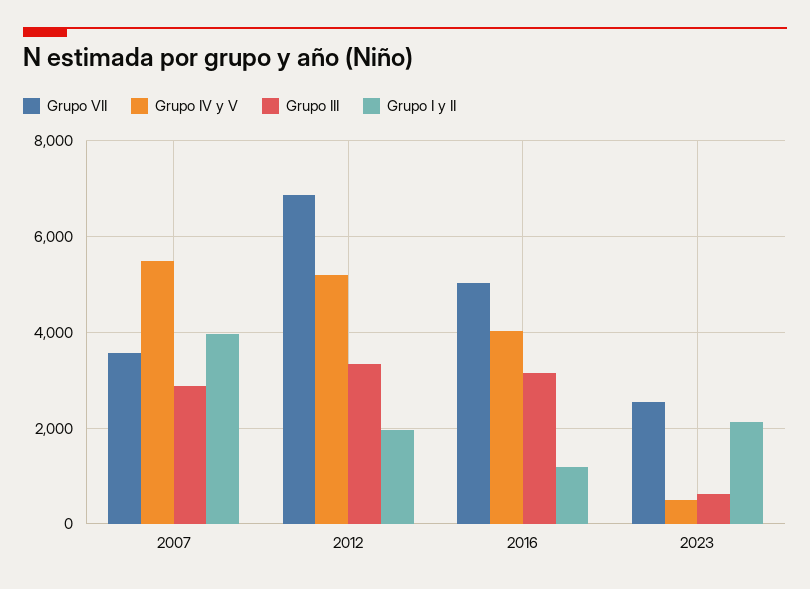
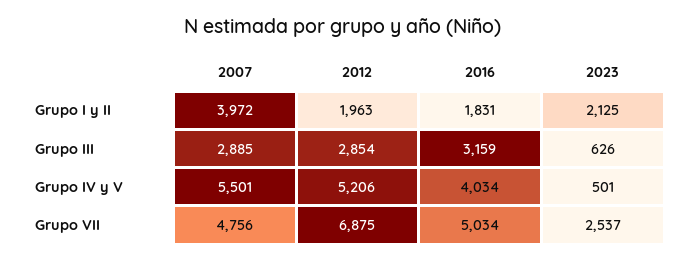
  {
    "Grupo VII": {
-     "2007": 3600,
+     "2007": 4756,
      "2012": 6875,
      "2016": 5034,
      "2023": 2537
    },
    "Grupo IV y V": {
      "2007": 5501,
      "2012": 5206,
      "2016": 4034,
      "2023": 501
    },
    "Grupo III": {
      "2007": 2885,
-     "2012": 3400,
+     "2012": 2854,
      "2016": 3159,
      "2023": 626
    },
    "Grupo I y II": {
      "2007": 3972,
      "2012": 1963,
-     "2016": 1200,
+     "2016": 1831,
      "2023": 2125
    }
  }

